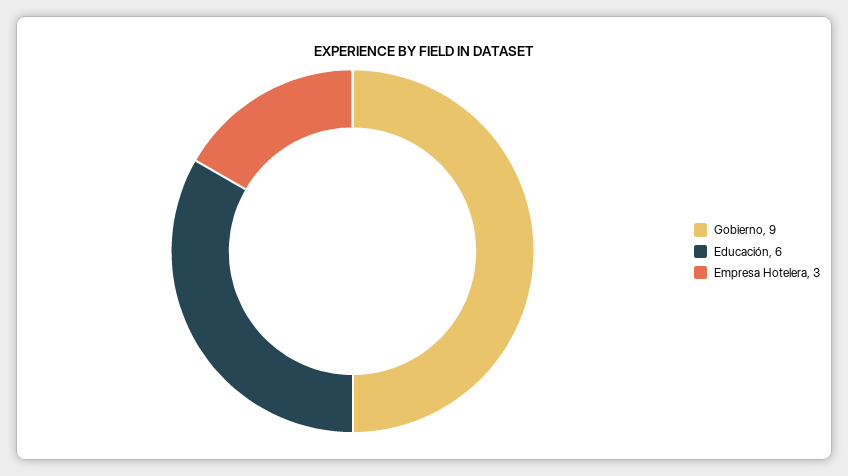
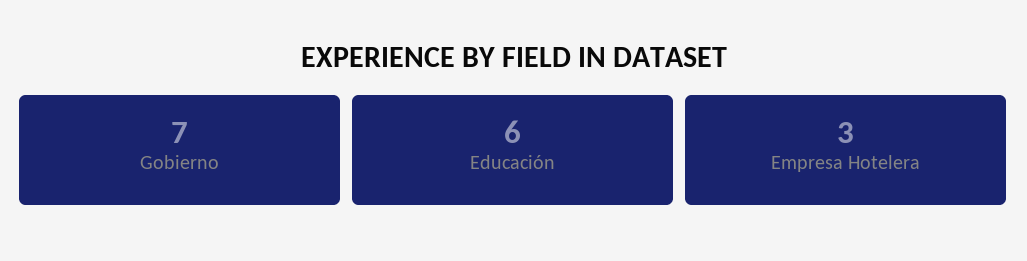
  {
-   "Gobierno": 9,
+   "Gobierno": 7,
    "Educación": 6,
    "Empresa Hotelera": 3
  }

